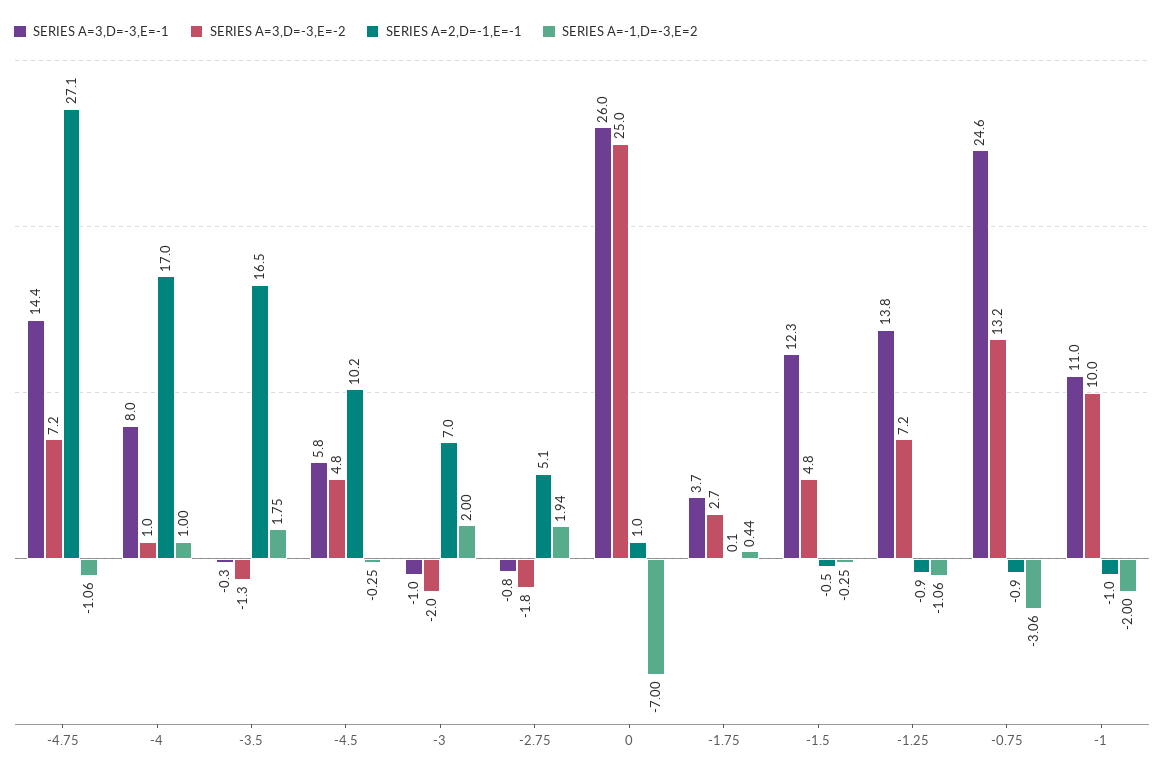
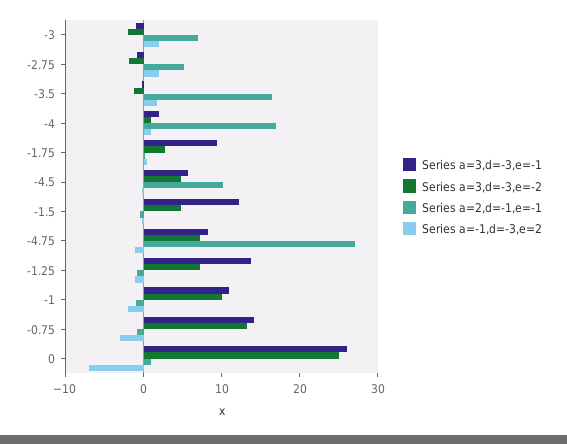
  {
    "SERIES A=3,D=-3,E=-1": {
-     "-4.75": 14.4,
+     "-4.75": 8,
-     "-4": 8,
+     "-4": 2,
      "-3.5": -0.3,
      "-4.5": 5.8,
      "-3": -1,
      "-2.75": -0.8,
      "0": 26,
-     "-1.75": 3.7,
+     "-1.75": 10,
      "-1.5": 12.3,
      "-1.25": 13.8,
-     "-0.75": 24.6,
+     "-0.75": 14,
      "-1": 11
    },
    "SERIES A=3,D=-3,E=-2": {
      "-4.75": 7.2,
      "-4": 1,
      "-3.5": -1.3,
      "-4.5": 4.8,
      "-3": -2,
      "-2.75": -1.8,
      "0": 25,
      "-1.75": 2.7,
      "-1.5": 4.8,
      "-1.25": 7.2,
      "-0.75": 13.2,
      "-1": 10
    },
    "SERIES A=2,D=-1,E=-1": {
      "-4.75": 27.1,
      "-4": 17,
      "-3.5": 16.5,
      "-4.5": 10.2,
      "-3": 7,
      "-2.75": 5.1,
      "0": 1,
      "-1.75": 0.1,
      "-1.5": -0.5,
      "-1.25": -0.9,
      "-0.75": -0.9,
      "-1": -1
    },
    "SERIES A=-1,D=-3,E=2": {
      "-4.75": -1.06,
      "-4": 1,
      "-3.5": 1.75,
      "-4.5": -0.25,
      "-3": 2,
      "-2.75": 1.94,
      "0": -7,
      "-1.75": 0.44,
      "-1.5": -0.25,
      "-1.25": -1.06,
      "-0.75": -3.06,
      "-1": -2
    }
  }

